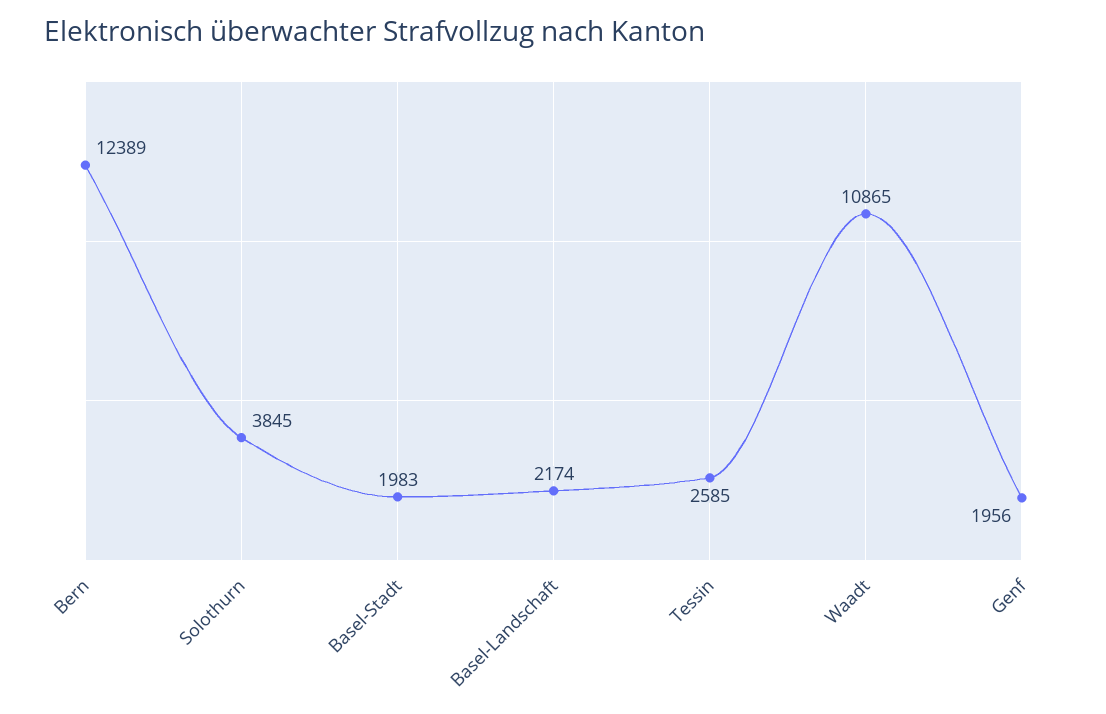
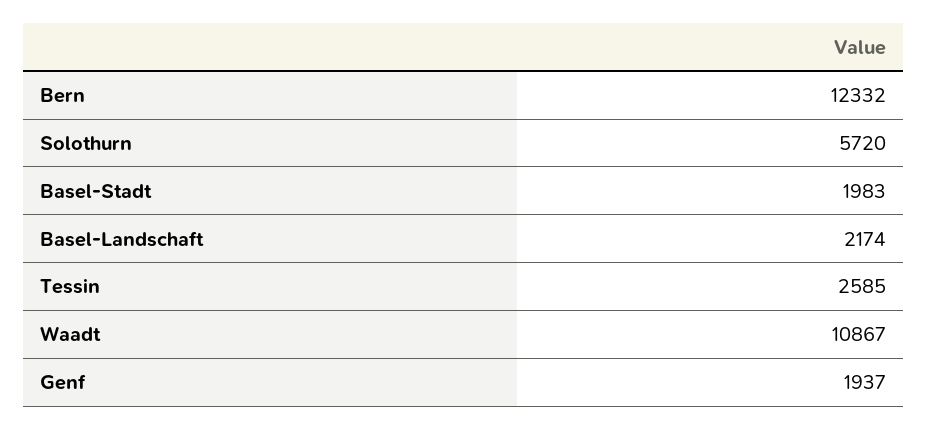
  {
-   "Bern": 12389,
+   "Bern": 12332,
-   "Solothurn": 3845,
+   "Solothurn": 5720,
    "Basel-Stadt": 1983,
    "Basel-Landschaft": 2174,
    "Tessin": 2585,
-   "Waadt": 10865,
+   "Waadt": 10867,
-   "Genf": 1956
+   "Genf": 1937
  }

